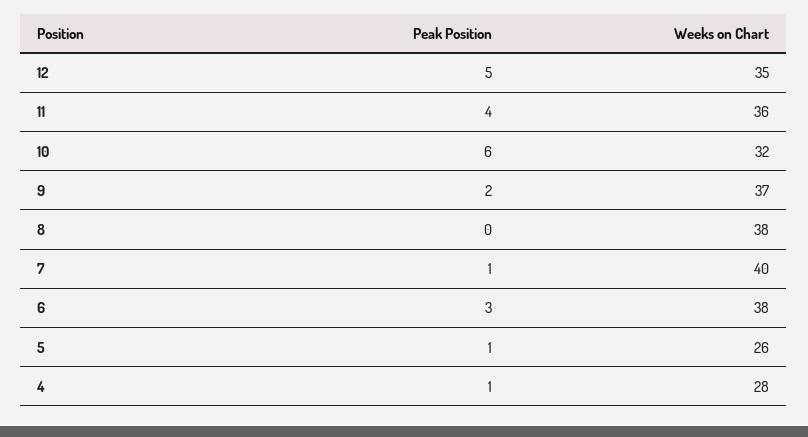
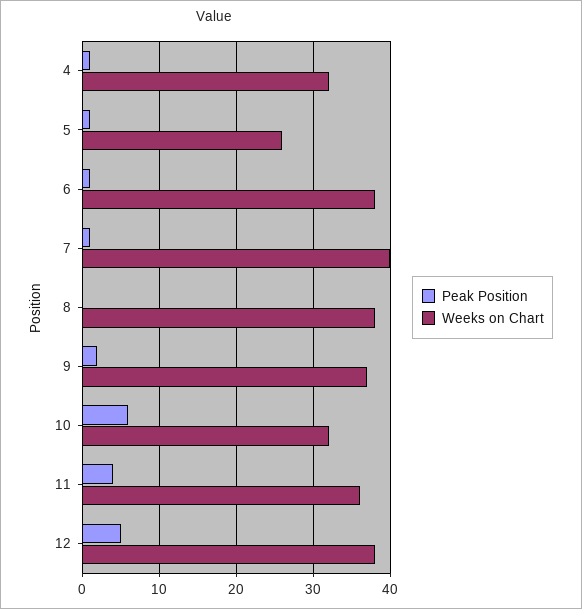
  {
    "Peak Position": {
      "12": 5,
      "11": 4,
      "10": 6,
      "9": 2,
      "8": 0,
      "7": 1,
-     "6": 3,
+     "6": 1,
      "5": 1,
      "4": 1
    },
    "Weeks on Chart": {
-     "12": 35,
+     "12": 38,
      "11": 36,
      "10": 32,
      "9": 37,
      "8": 38,
      "7": 40,
      "6": 38,
      "5": 26,
-     "4": 28
+     "4": 32
    }
  }

